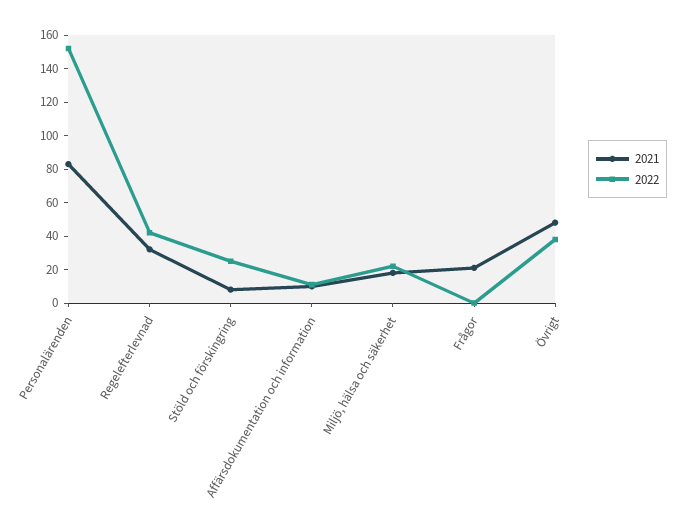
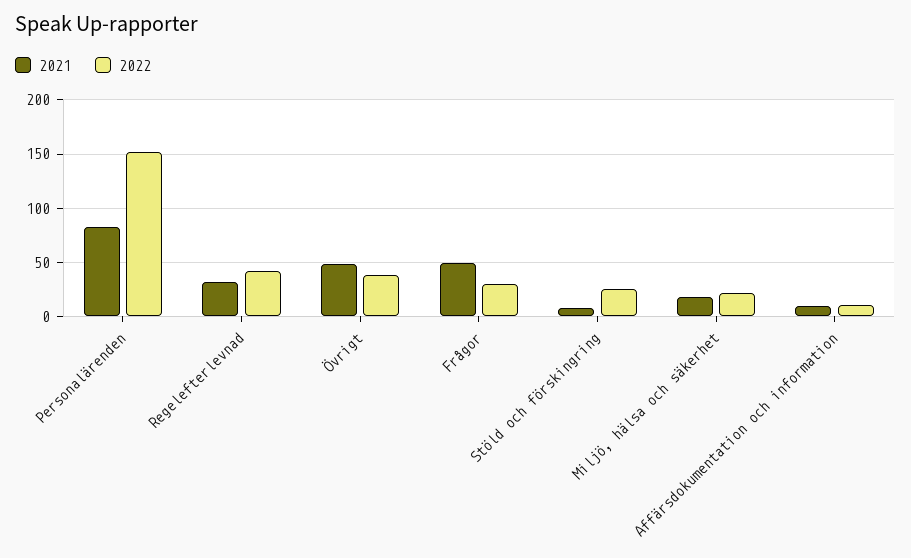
  {
    "2021": {
      "Personalärenden": 85,
      "Regelefterlevnad": 30,
      "Stöld och förskingring": 10,
      "Affärsdokumentation och information": 10,
      "Miljö, hälsa och säkerhet": 20,
-     "Frågor": 20,
+     "Frågor": 50,
      "Övrigt": 50
    },
    "2022": {
      "Personalärenden": 150,
      "Regelefterlevnad": 40,
      "Stöld och förskingring": 25,
      "Affärsdokumentation och information": 10,
      "Miljö, hälsa och säkerhet": 20,
-     "Frågor": 0,
+     "Frågor": 30,
      "Övrigt": 40
    }
  }

